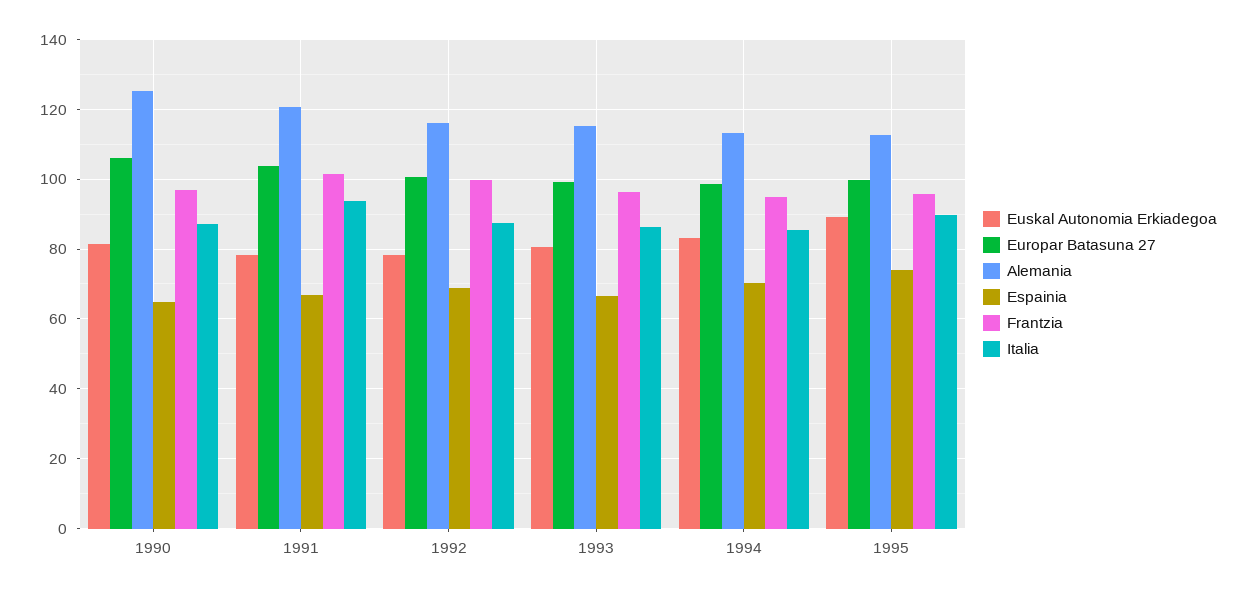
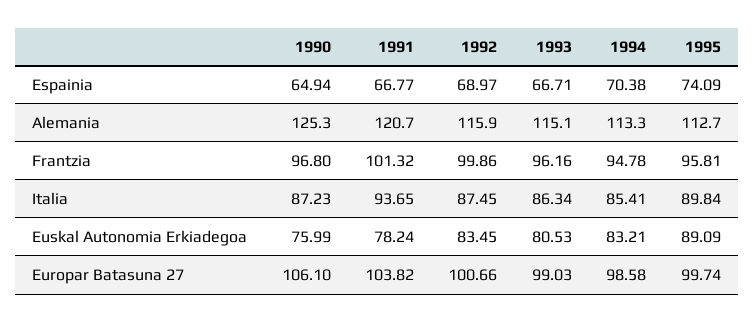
  {
    "Euskal Autonomia Erkiadegoa": {
-     "1990": 82,
+     "1990": 75.99,
      "1991": 78.24,
-     "1992": 78,
+     "1992": 83.45,
      "1993": 80.53,
      "1994": 83.21,
      "1995": 89.09
    },
    "Europar Batasuna 27": {
      "1990": 106.1,
      "1991": 103.82,
      "1992": 100.66,
      "1993": 99.03,
      "1994": 98.58,
      "1995": 99.74
    },
    "Alemania": {
      "1990": 125.3,
      "1991": 120.7,
      "1992": 115.9,
      "1993": 115.1,
      "1994": 113.3,
      "1995": 112.7
    },
    "Espainia": {
      "1990": 64.94,
      "1991": 66.77,
      "1992": 68.97,
      "1993": 66.71,
      "1994": 70.38,
      "1995": 74.09
    },
    "Frantzia": {
      "1990": 96.8,
      "1991": 101.32,
      "1992": 99.86,
      "1993": 96.16,
      "1994": 94.78,
      "1995": 95.81
    },
    "Italia": {
      "1990": 87.23,
      "1991": 93.65,
      "1992": 87.45,
      "1993": 86.34,
      "1994": 85.41,
      "1995": 89.84
    }
  }

